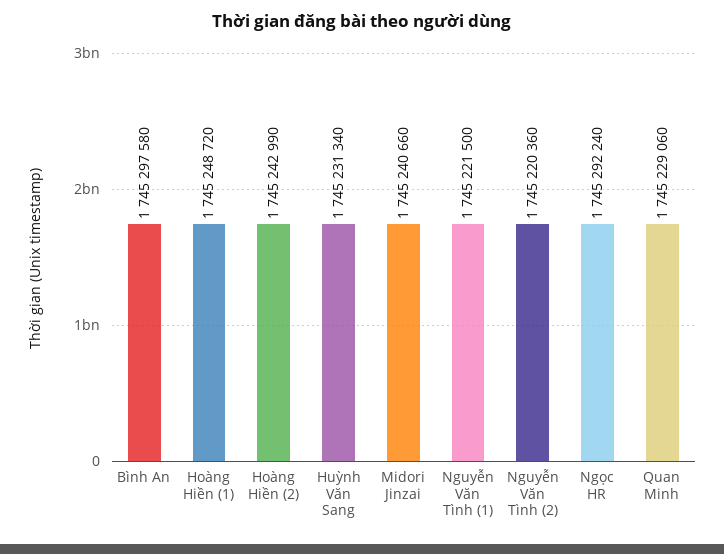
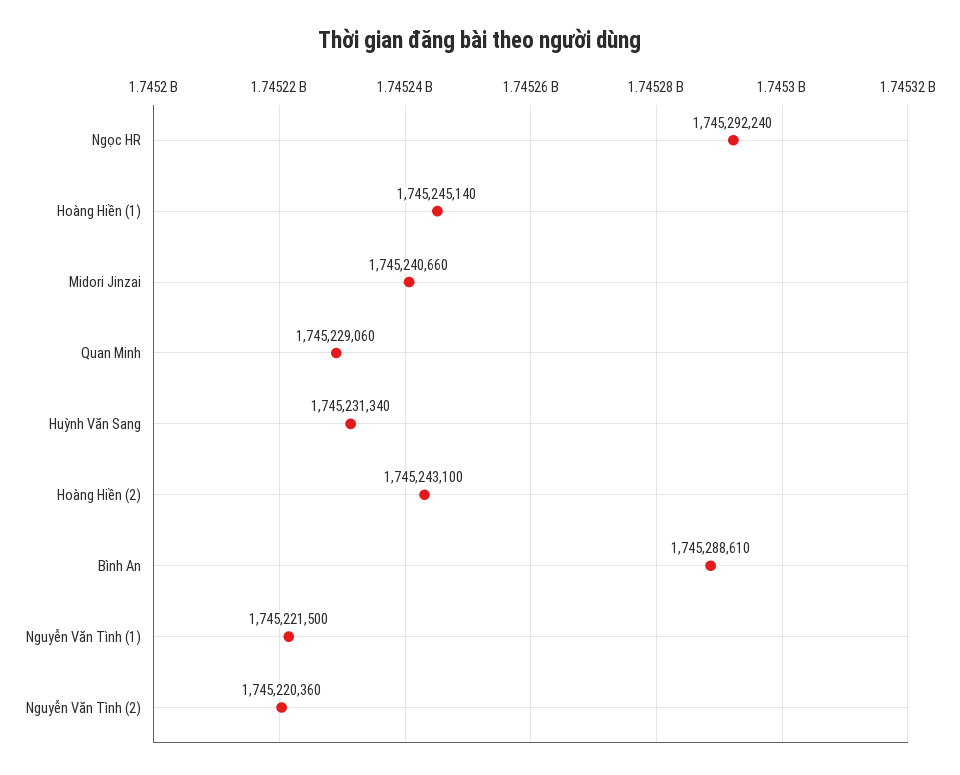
  {
-   "Bình An": 1745297580,
+   "Bình An": 1745288610,
-   "Hoàng Hiền (1)": 1745248720,
+   "Hoàng Hiền (1)": 1745245140,
-   "Hoàng Hiền (2)": 1745242990,
+   "Hoàng Hiền (2)": 1745243100,
    "Huỳnh Văn Sang": 1745231340,
    "Midori Jinzai": 1745240660,
    "Nguyễn Văn Tình (1)": 1745221500,
    "Nguyễn Văn Tình (2)": 1745220360,
    "Ngọc HR": 1745292240,
    "Quan Minh": 1745229060
  }

